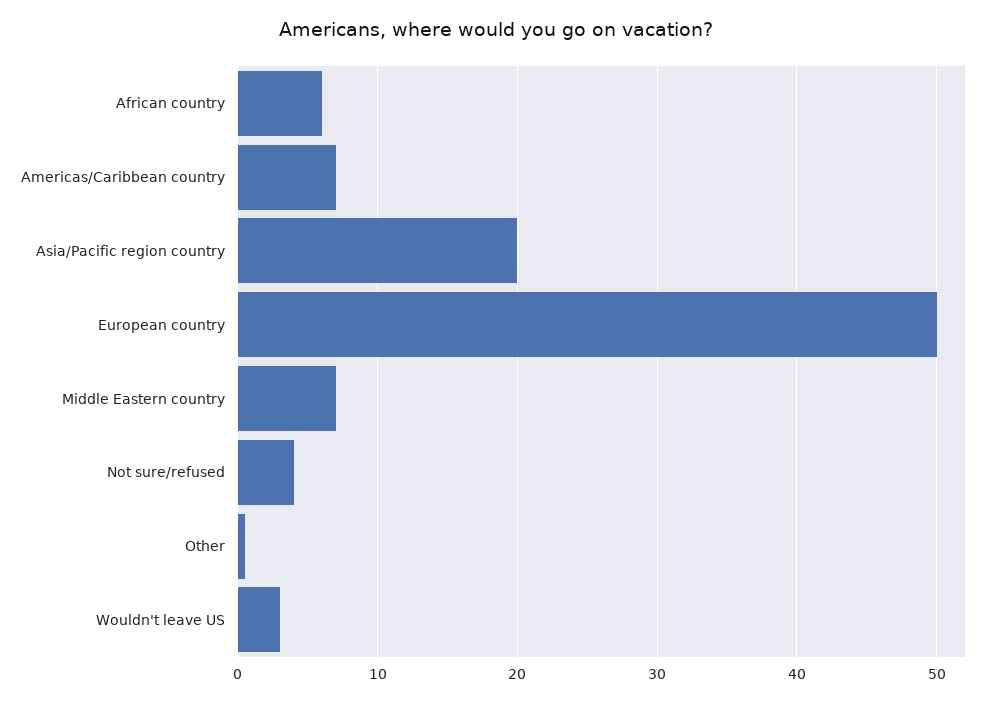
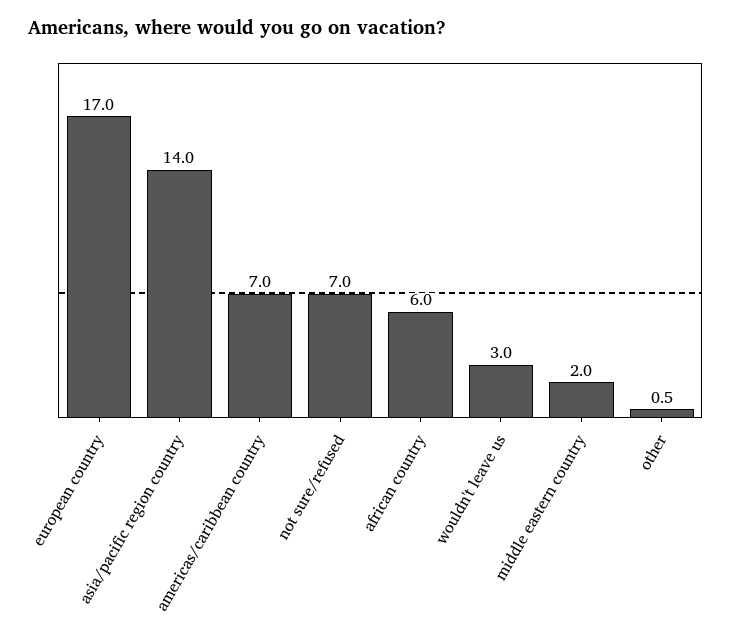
  {
    "African country": 6,
    "Americas/Caribbean country": 7,
-   "Asia/Pacific region country": 20,
+   "Asia/Pacific region country": 14,
-   "European country": 50,
+   "European country": 17,
-   "Middle Eastern country": 7,
+   "Middle Eastern country": 2,
-   "Not sure/refused": 4,
+   "Not sure/refused": 7,
    "Other": 0.5,
    "Wouldn't leave US": 3
  }

